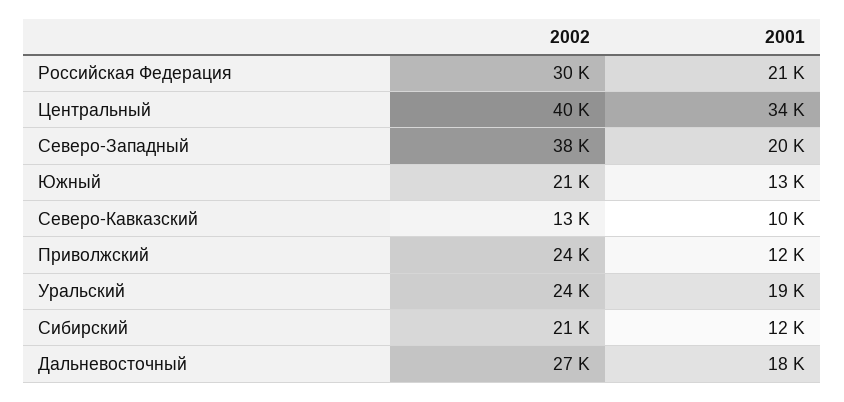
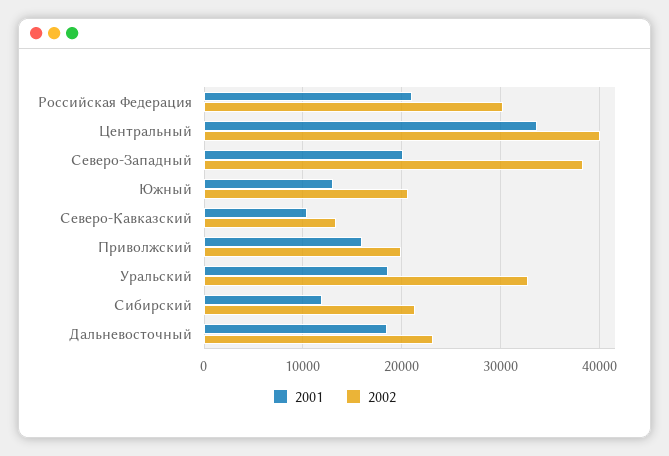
  {
    "2002": {
      "Российская Федерация": 30000,
      "Центральный": 40000,
      "Северо-Западный": 38000,
      "Южный": 21000,
      "Северо-Кавказский": 13000,
-     "Приволжский": 24000,
+     "Приволжский": 20000,
-     "Уральский": 24000,
+     "Уральский": 33000,
      "Сибирский": 21000,
-     "Дальневосточный": 27000
+     "Дальневосточный": 23000
    },
    "2001": {
      "Российская Федерация": 21000,
      "Центральный": 34000,
      "Северо-Западный": 20000,
      "Южный": 13000,
      "Северо-Кавказский": 10000,
-     "Приволжский": 12000,
+     "Приволжский": 16000,
      "Уральский": 19000,
      "Сибирский": 12000,
      "Дальневосточный": 18000
    }
  }

